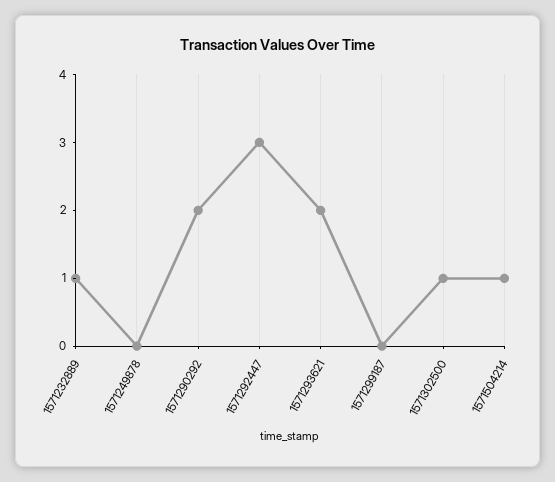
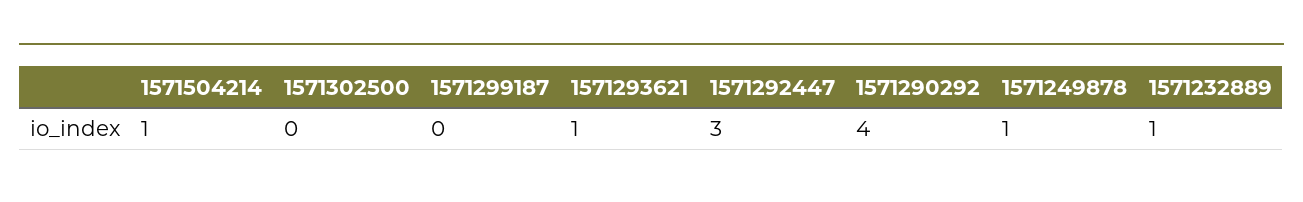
  {
    "1571232889": 1,
-   "1571249878": 0,
+   "1571249878": 1,
-   "1571290292": 2,
+   "1571290292": 4,
    "1571292447": 3,
-   "1571293621": 2,
+   "1571293621": 1,
    "1571299187": 0,
-   "1571302500": 1,
+   "1571302500": 0,
    "1571504214": 1
  }

